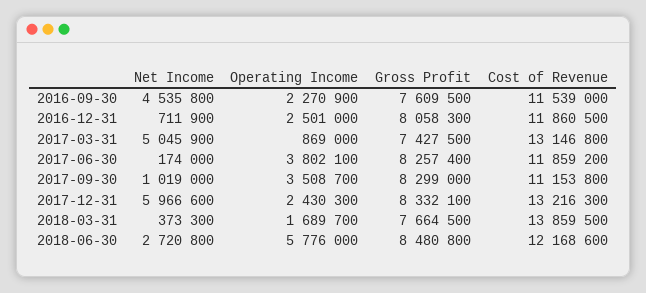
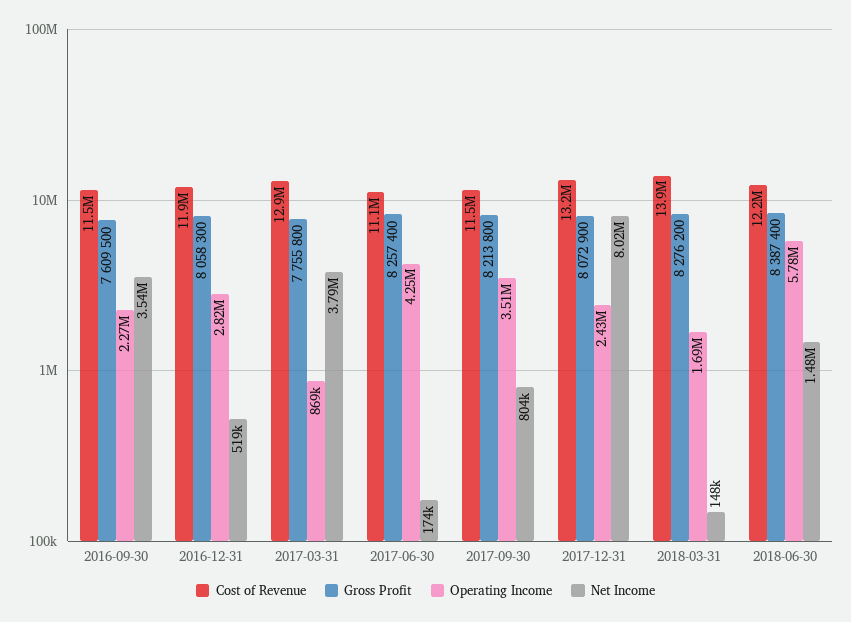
  {
    "Net Income": {
-     "2016-09-30": 4535800,
+     "2016-09-30": 3540000,
-     "2016-12-31": 711900,
+     "2016-12-31": 519000,
-     "2017-03-31": 5045900,
+     "2017-03-31": 3790000,
      "2017-06-30": 174000,
-     "2017-09-30": 1019000,
+     "2017-09-30": 804000,
-     "2017-12-31": 5966600,
+     "2017-12-31": 8020000,
-     "2018-03-31": 373300,
+     "2018-03-31": 148000,
-     "2018-06-30": 2720800
+     "2018-06-30": 1480000
    },
    "Operating Income": {
      "2016-09-30": 2270900,
-     "2016-12-31": 2501000,
+     "2016-12-31": 2820000,
      "2017-03-31": 869000,
-     "2017-06-30": 3802100,
+     "2017-06-30": 4250000,
      "2017-09-30": 3508700,
      "2017-12-31": 2430300,
      "2018-03-31": 1689700,
      "2018-06-30": 5776000
    },
    "Gross Profit": {
      "2016-09-30": 7609500,
      "2016-12-31": 8058300,
-     "2017-03-31": 7427500,
+     "2017-03-31": 7755800,
      "2017-06-30": 8257400,
-     "2017-09-30": 8299000,
+     "2017-09-30": 8213800,
-     "2017-12-31": 8332100,
+     "2017-12-31": 8072900,
-     "2018-03-31": 7664500,
+     "2018-03-31": 8276200,
-     "2018-06-30": 8480800
+     "2018-06-30": 8387400
    },
    "Cost of Revenue": {
      "2016-09-30": 11539000,
      "2016-12-31": 11860500,
-     "2017-03-31": 13146800,
+     "2017-03-31": 12900000,
-     "2017-06-30": 11859200,
+     "2017-06-30": 11100000,
-     "2017-09-30": 11153800,
+     "2017-09-30": 11500000,
      "2017-12-31": 13216300,
      "2018-03-31": 13859500,
      "2018-06-30": 12168600
    }
  }

